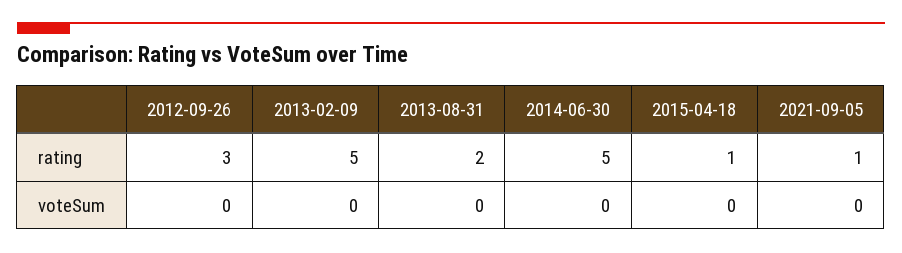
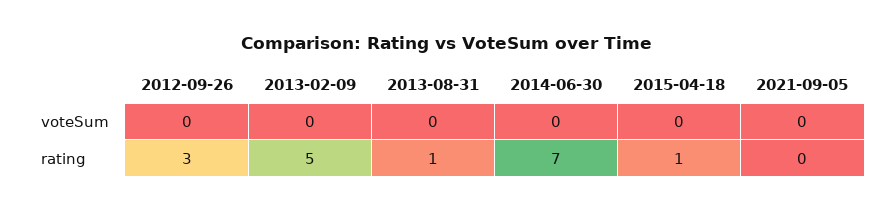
  {
    "2012-09-26": {
      "rating": 3,
      "voteSum": 0
    },
    "2013-02-09": {
      "rating": 5,
      "voteSum": 0
    },
    "2013-08-31": {
-     "rating": 2,
+     "rating": 1,
      "voteSum": 0
    },
    "2014-06-30": {
-     "rating": 5,
+     "rating": 7,
      "voteSum": 0
    },
    "2015-04-18": {
      "rating": 1,
      "voteSum": 0
    },
    "2021-09-05": {
-     "rating": 1,
+     "rating": 0,
      "voteSum": 0
    }
  }

